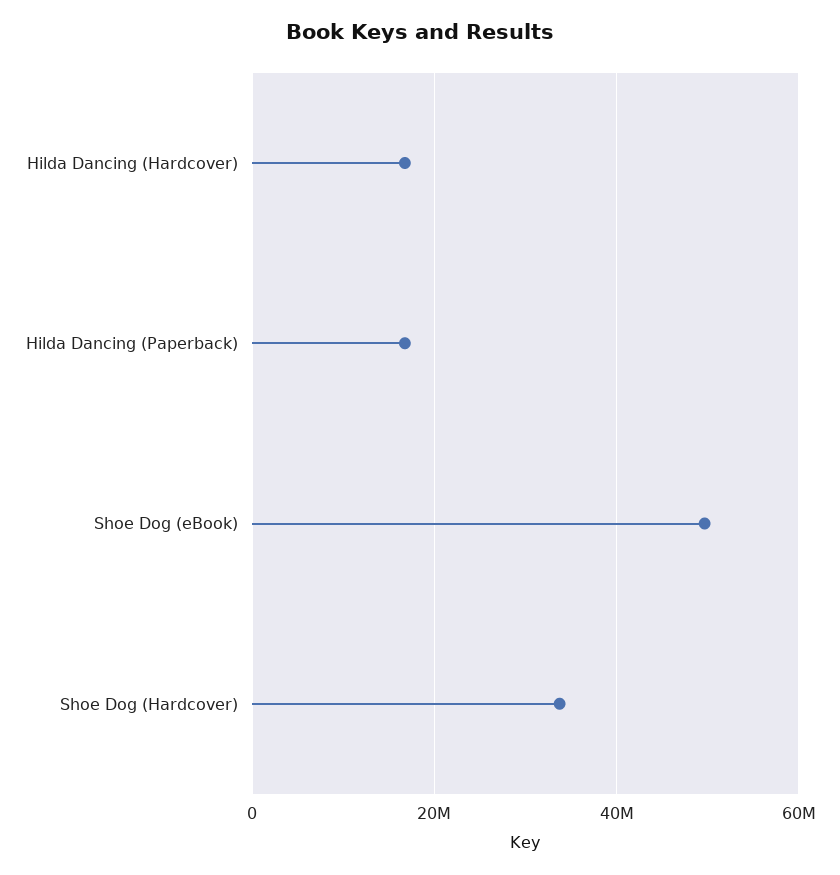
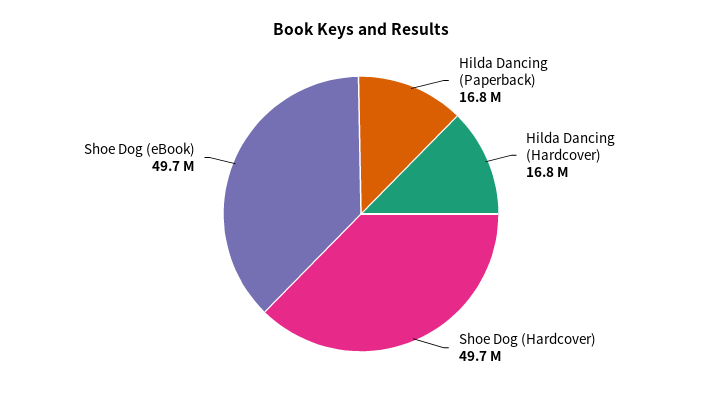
  {
    "Hilda Dancing (Hardcover)": 16800000,
    "Hilda Dancing (Paperback)": 16800000,
    "Shoe Dog (eBook)": 49700000,
-   "Shoe Dog (Hardcover)": 34000000
+   "Shoe Dog (Hardcover)": 49700000
  }

